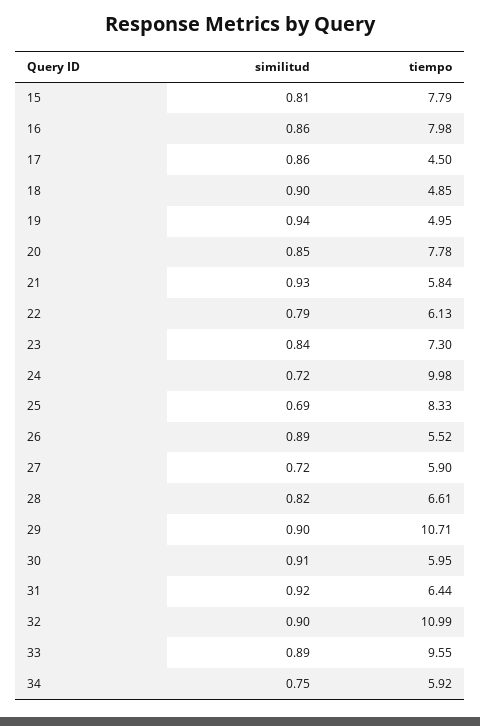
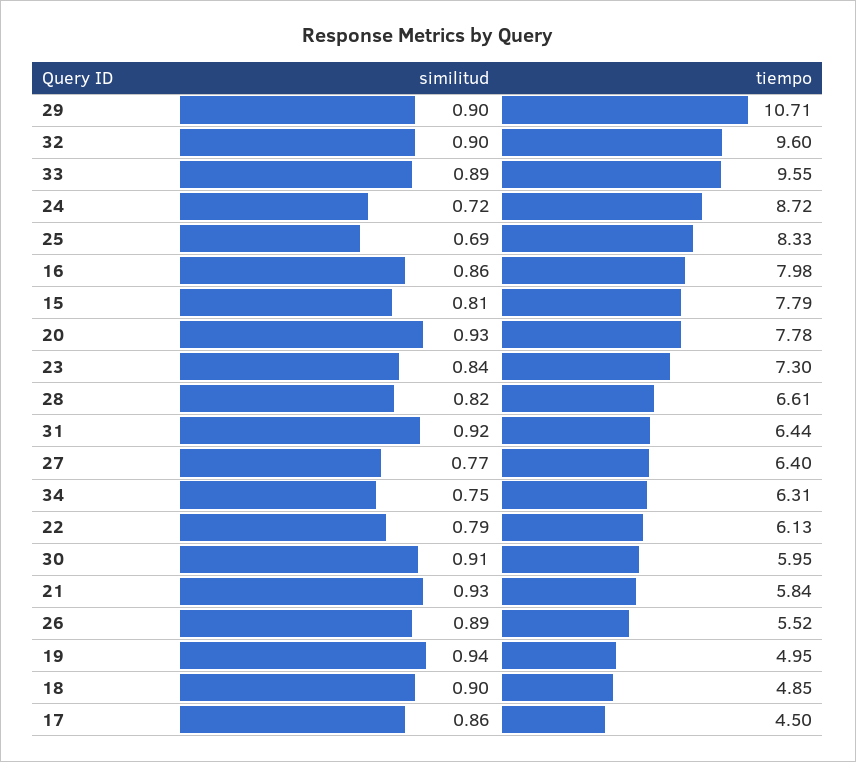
  {
    "similitud": {
      "15": 0.81,
      "16": 0.86,
      "17": 0.86,
      "18": 0.9,
      "19": 0.94,
-     "20": 0.85,
+     "20": 0.93,
      "21": 0.93,
      "22": 0.79,
      "23": 0.84,
      "24": 0.72,
      "25": 0.69,
      "26": 0.89,
-     "27": 0.72,
+     "27": 0.77,
      "28": 0.82,
      "29": 0.9,
      "30": 0.91,
      "31": 0.92,
      "32": 0.9,
      "33": 0.89,
      "34": 0.75
    },
    "tiempo": {
      "15": 7.79,
      "16": 7.98,
      "17": 4.5,
      "18": 4.85,
      "19": 4.95,
      "20": 7.78,
      "21": 5.84,
      "22": 6.13,
      "23": 7.3,
-     "24": 9.98,
+     "24": 8.72,
      "25": 8.33,
      "26": 5.52,
-     "27": 5.9,
+     "27": 6.4,
      "28": 6.61,
      "29": 10.71,
      "30": 5.95,
      "31": 6.44,
-     "32": 10.99,
+     "32": 9.6,
      "33": 9.55,
-     "34": 5.92
+     "34": 6.31
    }
  }

